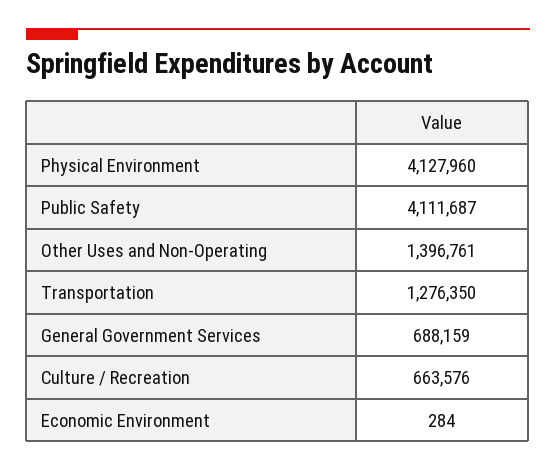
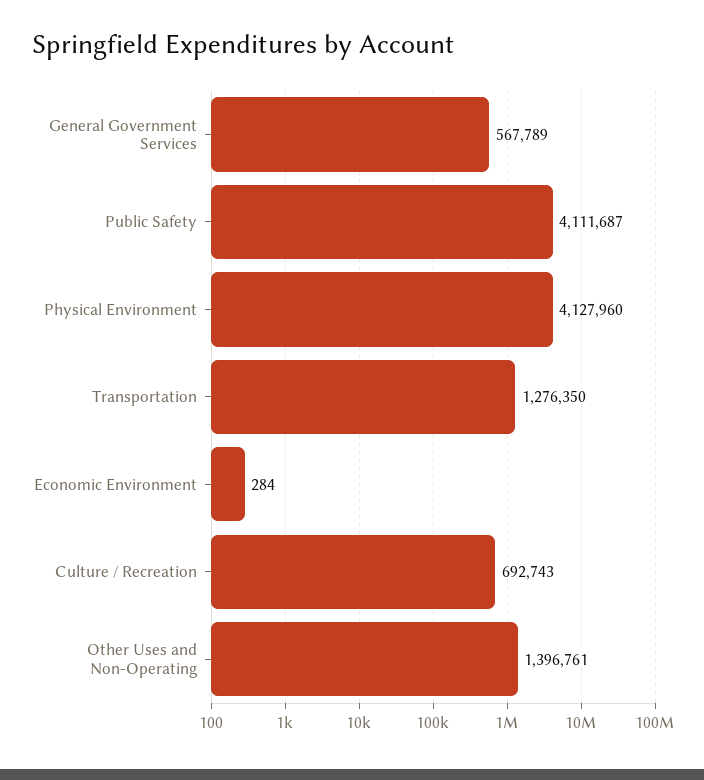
  {
    "Physical Environment": 4127960,
    "Public Safety": 4111687,
    "Other Uses and Non-Operating": 1396761,
    "Transportation": 1276350,
-   "General Government Services": 688159,
+   "General Government Services": 567789,
-   "Culture / Recreation": 663576,
+   "Culture / Recreation": 692743,
    "Economic Environment": 284
  }

